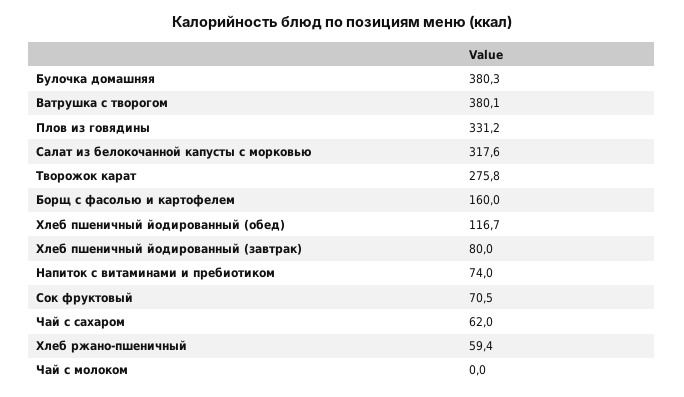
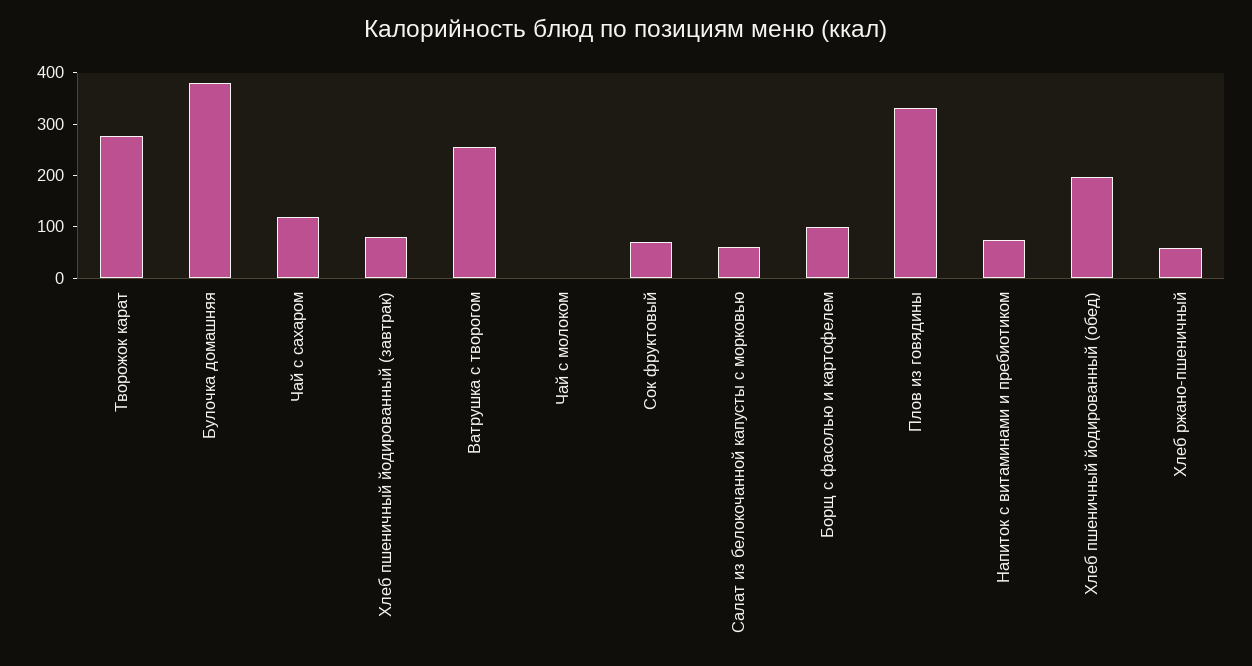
  {
    "Булочка домашняя": 380.3,
-   "Ватрушка с творогом": 380.1,
+   "Ватрушка с творогом": 260,
    "Плов из говядины": 331.2,
-   "Салат из белокочанной капусты с морковью": 317.6,
+   "Салат из белокочанной капусты с морковью": 60,
    "Творожок карат": 275.8,
-   "Борщ с фасолью и картофелем": 160,
+   "Борщ с фасолью и картофелем": 100,
-   "Хлеб пшеничный йодированный (обед)": 116.7,
+   "Хлеб пшеничный йодированный (обед)": 200,
    "Хлеб пшеничный йодированный (завтрак)": 80,
    "Напиток с витаминами и пребиотиком": 74,
    "Сок фруктовый": 70.5,
-   "Чай с сахаром": 62,
+   "Чай с сахаром": 120,
    "Хлеб ржано-пшеничный": 59.4,
    "Чай с молоком": 0
  }

